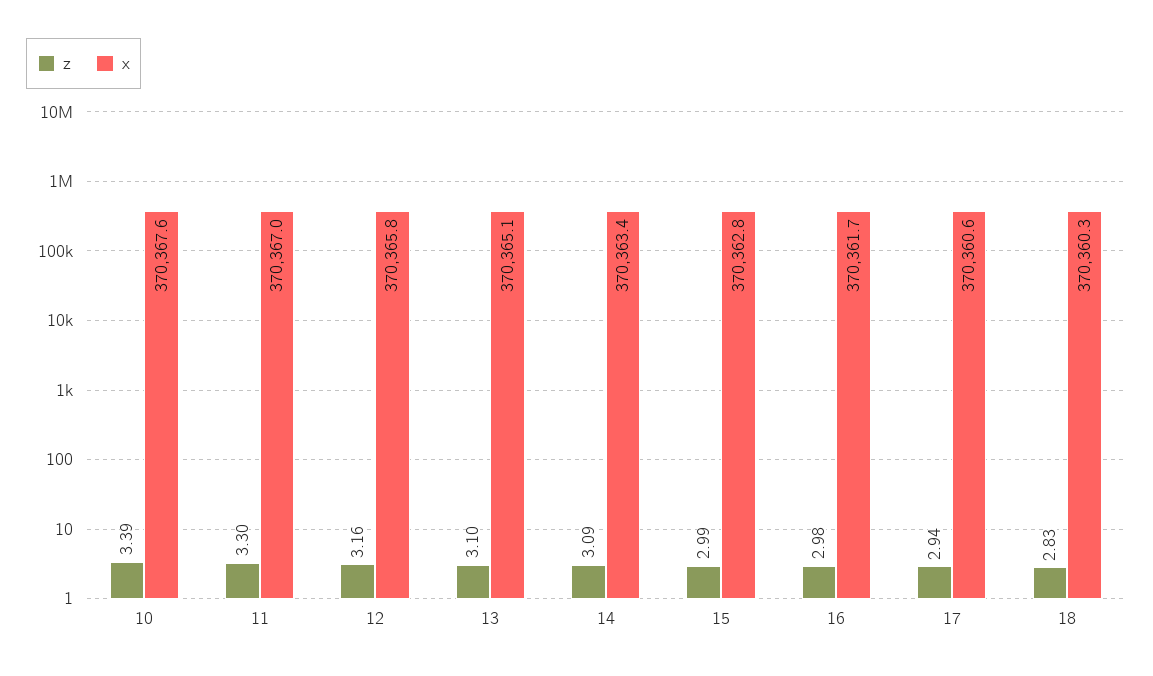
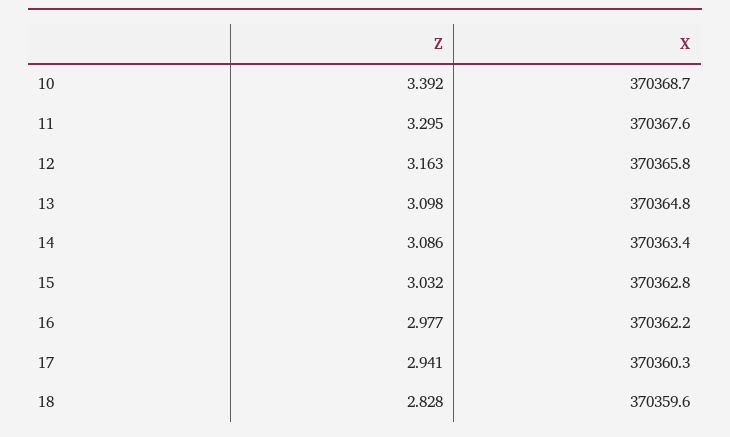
  {
    "z": {
      "10": 3.392,
      "11": 3.295,
      "12": 3.163,
      "13": 3.098,
      "14": 3.086,
-     "15": 2.99,
+     "15": 3.032,
      "16": 2.977,
      "17": 2.941,
      "18": 2.828
    },
    "x": {
-     "10": 370367.6,
+     "10": 370368.7,
-     "11": 370367,
+     "11": 370367.6,
      "12": 370365.8,
-     "13": 370365.1,
+     "13": 370364.8,
      "14": 370363.4,
      "15": 370362.8,
-     "16": 370361.7,
+     "16": 370362.2,
-     "17": 370360.6,
+     "17": 370360.3,
-     "18": 370360.3
+     "18": 370359.6
    }
  }

